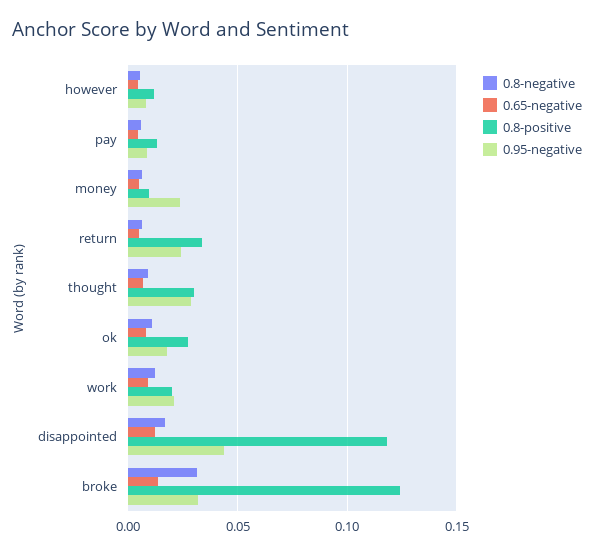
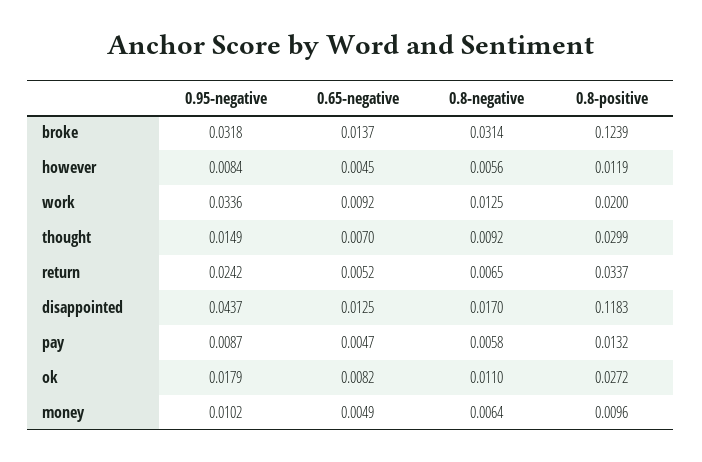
  {
    "0.8-negative": {
      "however": 0.0056,
      "pay": 0.0058,
      "money": 0.0064,
      "return": 0.0065,
      "thought": 0.0092,
      "ok": 0.011,
      "work": 0.0125,
      "disappointed": 0.017,
      "broke": 0.0314
    },
    "0.65-negative": {
      "however": 0.0045,
      "pay": 0.0047,
      "money": 0.0049,
      "return": 0.0052,
      "thought": 0.007,
      "ok": 0.0082,
      "work": 0.0092,
      "disappointed": 0.0125,
      "broke": 0.0137
    },
    "0.8-positive": {
      "however": 0.0119,
      "pay": 0.0132,
      "money": 0.0096,
      "return": 0.0337,
      "thought": 0.0299,
      "ok": 0.0272,
      "work": 0.02,
      "disappointed": 0.1183,
      "broke": 0.1239
    },
    "0.95-negative": {
      "however": 0.0084,
      "pay": 0.0087,
-     "money": 0.025,
+     "money": 0.0102,
      "return": 0.0242,
-     "thought": 0.03,
+     "thought": 0.0149,
      "ok": 0.0179,
-     "work": 0.02,
+     "work": 0.0336,
      "disappointed": 0.0437,
      "broke": 0.0318
    }
  }

